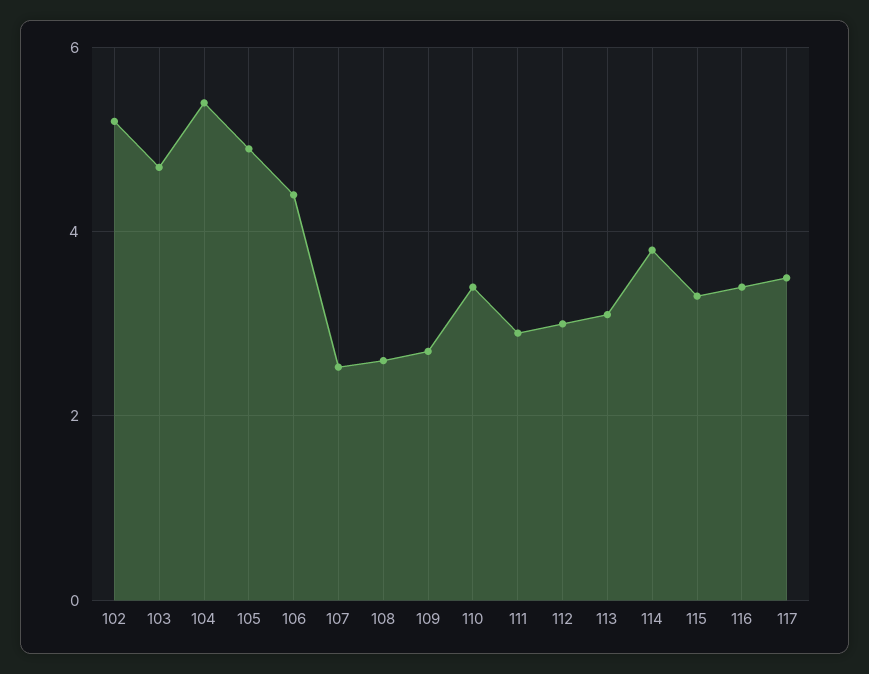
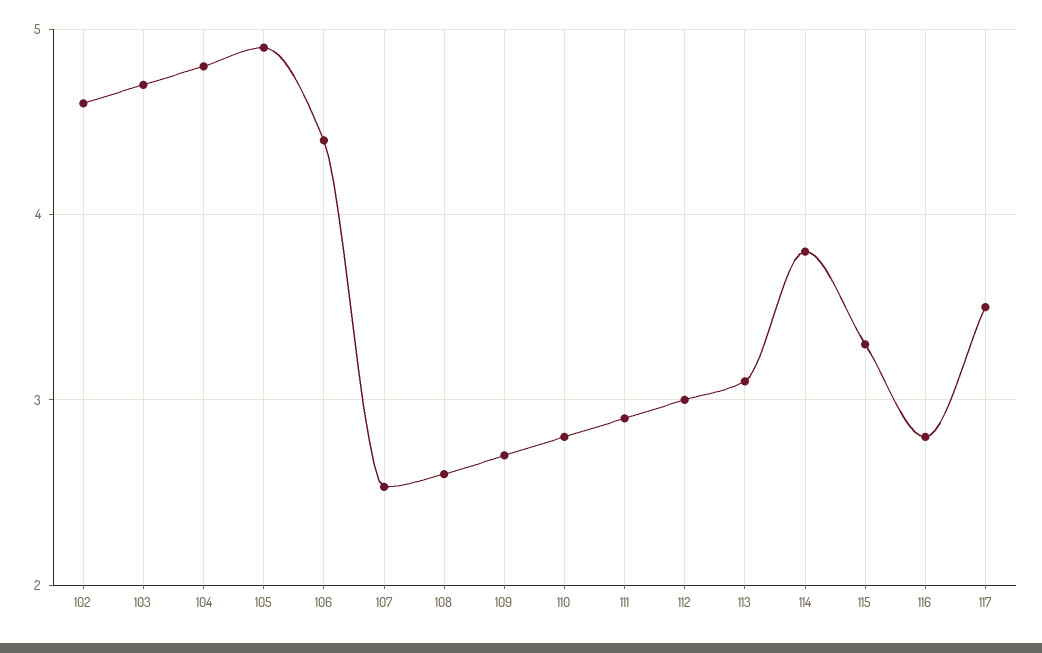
  {
-   "102": 5.2,
+   "102": 4.6,
    "103": 4.7,
-   "104": 5.4,
+   "104": 4.8,
    "105": 4.9,
    "106": 4.4,
    "107": 2.5,
    "108": 2.6,
    "109": 2.7,
-   "110": 3.4,
+   "110": 2.8,
    "111": 2.9,
    "112": 3,
    "113": 3.1,
    "114": 3.8,
    "115": 3.3,
-   "116": 3.4,
+   "116": 2.8,
    "117": 3.5
  }

